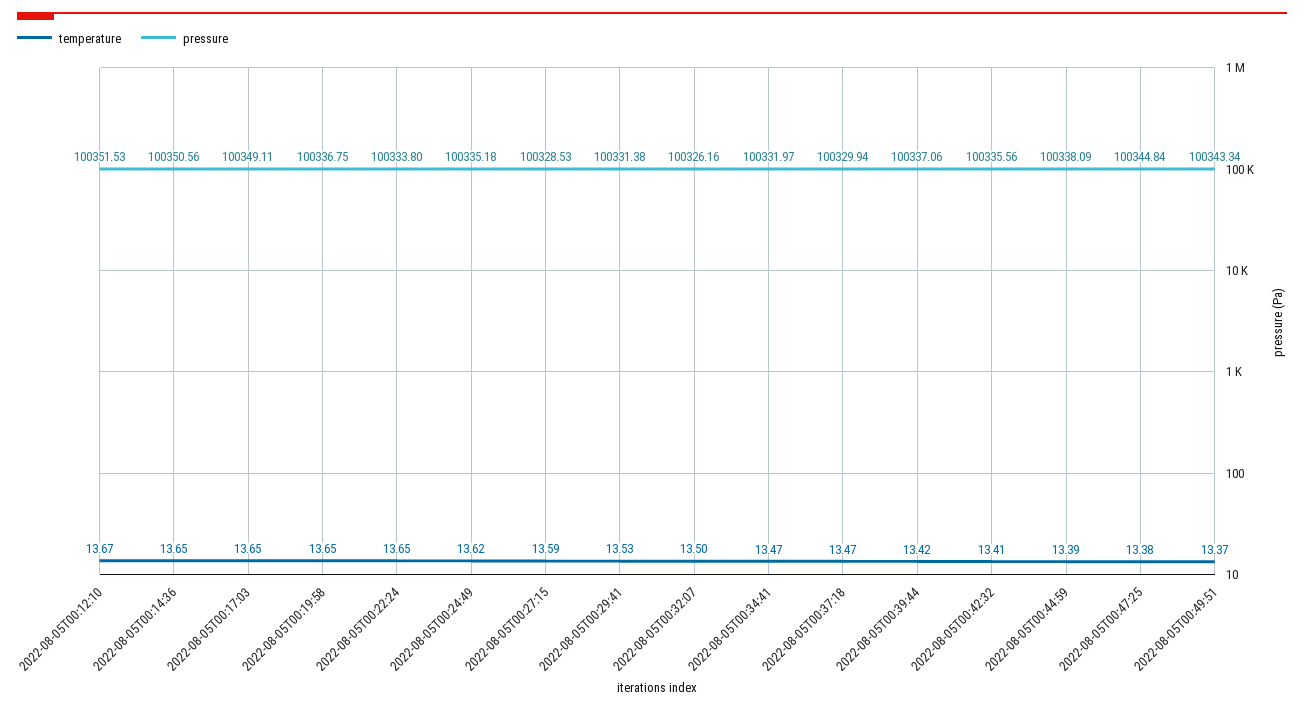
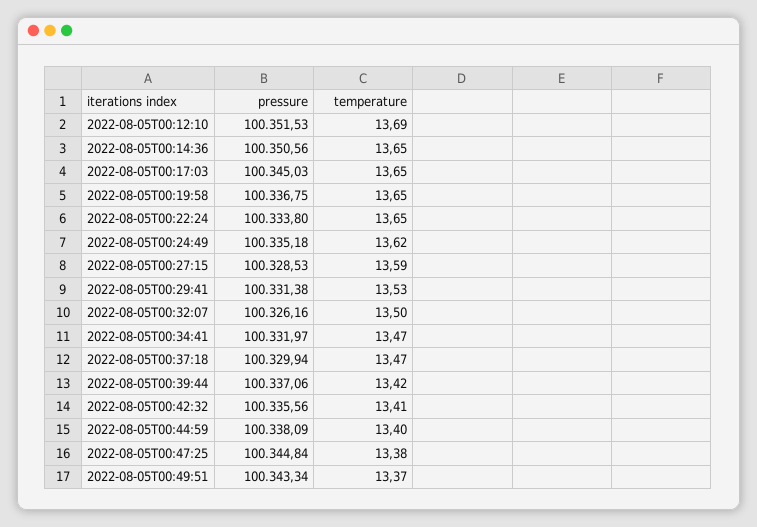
  {
    "temperature": {
-     "2022-08-05T00:12:10": 13.67,
+     "2022-08-05T00:12:10": 13.69,
      "2022-08-05T00:14:36": 13.65,
      "2022-08-05T00:17:03": 13.65,
      "2022-08-05T00:19:58": 13.65,
      "2022-08-05T00:22:24": 13.65,
      "2022-08-05T00:24:49": 13.62,
      "2022-08-05T00:27:15": 13.59,
      "2022-08-05T00:29:41": 13.53,
      "2022-08-05T00:32:07": 13.5,
      "2022-08-05T00:34:41": 13.47,
      "2022-08-05T00:37:18": 13.47,
      "2022-08-05T00:39:44": 13.42,
      "2022-08-05T00:42:32": 13.41,
-     "2022-08-05T00:44:59": 13.39,
+     "2022-08-05T00:44:59": 13.4,
      "2022-08-05T00:47:25": 13.38,
      "2022-08-05T00:49:51": 13.37
    },
    "pressure": {
      "2022-08-05T00:12:10": 100351.53,
      "2022-08-05T00:14:36": 100350.56,
-     "2022-08-05T00:17:03": 100349.11,
+     "2022-08-05T00:17:03": 100345.03,
      "2022-08-05T00:19:58": 100336.75,
      "2022-08-05T00:22:24": 100333.8,
      "2022-08-05T00:24:49": 100335.18,
      "2022-08-05T00:27:15": 100328.53,
      "2022-08-05T00:29:41": 100331.38,
      "2022-08-05T00:32:07": 100326.16,
      "2022-08-05T00:34:41": 100331.97,
      "2022-08-05T00:37:18": 100329.94,
      "2022-08-05T00:39:44": 100337.06,
      "2022-08-05T00:42:32": 100335.56,
      "2022-08-05T00:44:59": 100338.09,
      "2022-08-05T00:47:25": 100344.84,
      "2022-08-05T00:49:51": 100343.34
    }
  }

